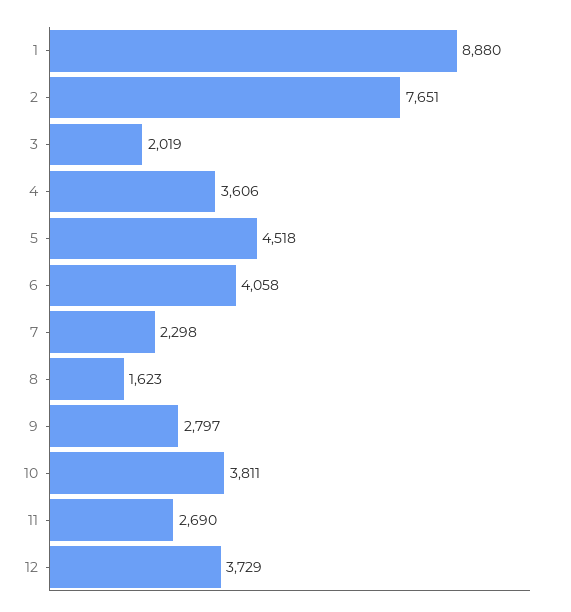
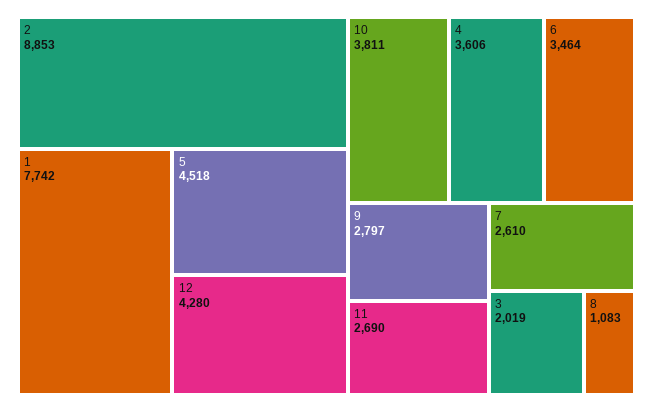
  {
-   "1": 8880,
+   "1": 7742,
-   "2": 7651,
+   "2": 8853,
    "3": 2019,
    "4": 3606,
    "5": 4518,
-   "6": 4058,
+   "6": 3464,
-   "7": 2298,
+   "7": 2610,
-   "8": 1623,
+   "8": 1083,
    "9": 2797,
    "10": 3811,
    "11": 2690,
-   "12": 3729
+   "12": 4280
  }

